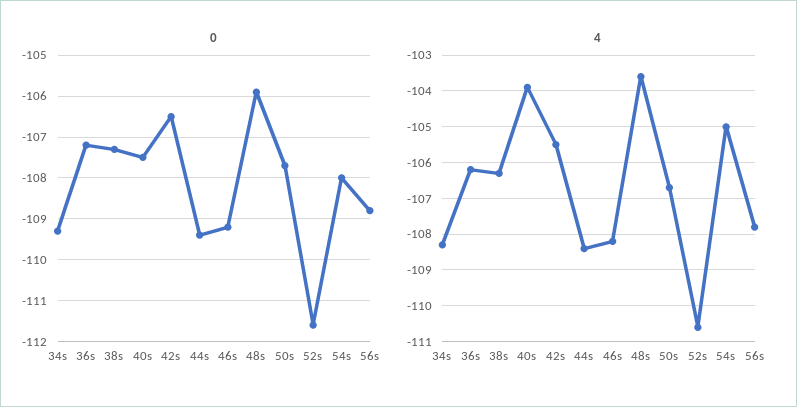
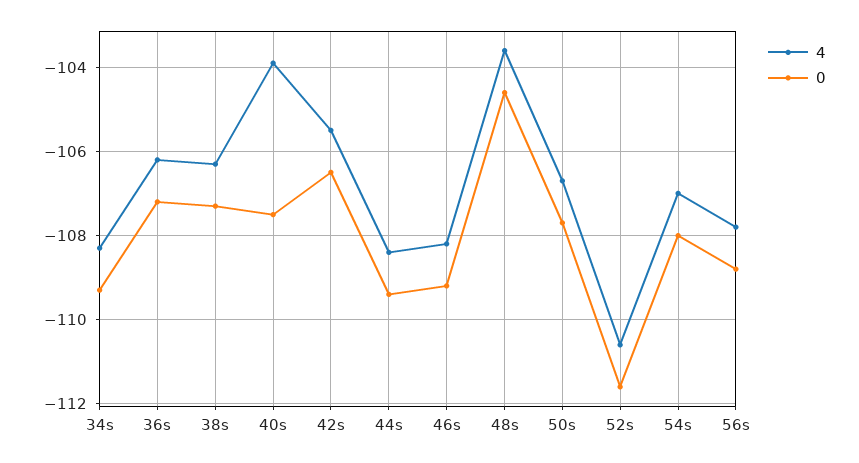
  {
    "0": {
      "34s": -109.5,
      "36s": -107,
      "38s": -107.5,
      "40s": -107.5,
      "42s": -106.5,
      "44s": -109.5,
      "46s": -109,
-     "48s": -106,
+     "48s": -104.5,
      "50s": -107.5,
      "52s": -111.5,
      "54s": -108,
      "56s": -109
    },
    "4": {
      "34s": -108.5,
      "36s": -106,
      "38s": -106.5,
      "40s": -104,
      "42s": -105.5,
      "44s": -108.5,
      "46s": -108,
      "48s": -103.5,
      "50s": -106.5,
      "52s": -110.5,
-     "54s": -105,
+     "54s": -107,
      "56s": -108
    }
  }

